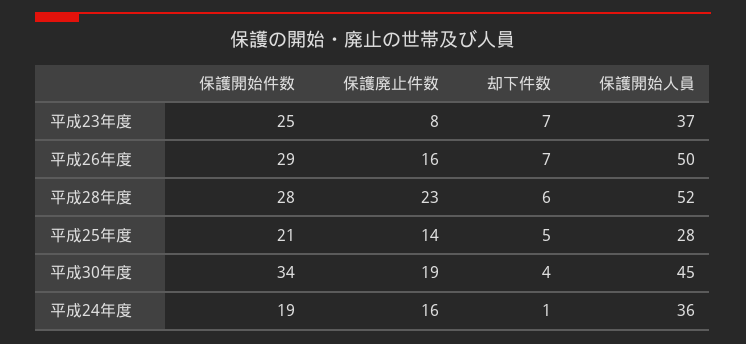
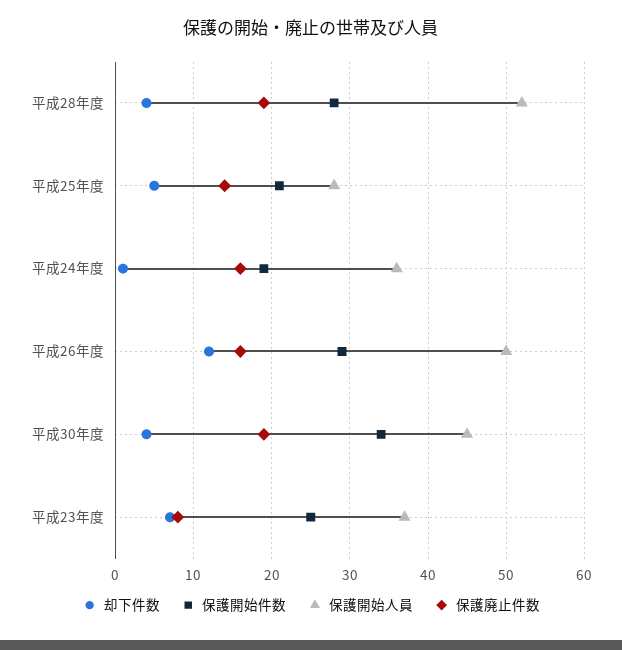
  {
    "保護開始件数": {
      "平成23年度": 25,
      "平成26年度": 29,
      "平成28年度": 28,
      "平成25年度": 21,
      "平成30年度": 34,
      "平成24年度": 19
    },
    "保護廃止件数": {
      "平成23年度": 8,
      "平成26年度": 16,
-     "平成28年度": 23,
+     "平成28年度": 19,
      "平成25年度": 14,
      "平成30年度": 19,
      "平成24年度": 16
    },
    "却下件数": {
      "平成23年度": 7,
-     "平成26年度": 7,
+     "平成26年度": 12,
-     "平成28年度": 6,
+     "平成28年度": 4,
      "平成25年度": 5,
      "平成30年度": 4,
      "平成24年度": 1
    },
    "保護開始人員": {
      "平成23年度": 37,
      "平成26年度": 50,
      "平成28年度": 52,
      "平成25年度": 28,
      "平成30年度": 45,
      "平成24年度": 36
    }
  }

